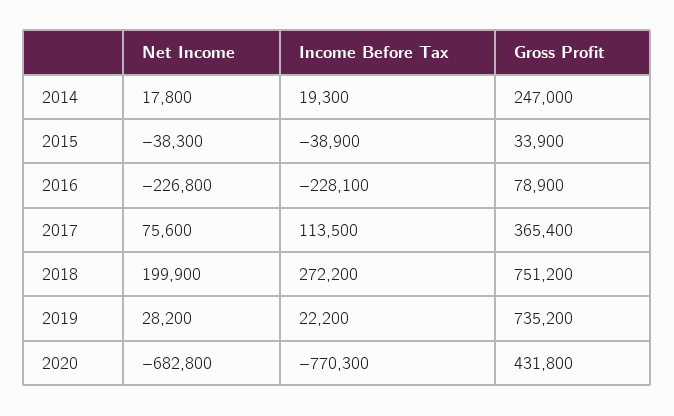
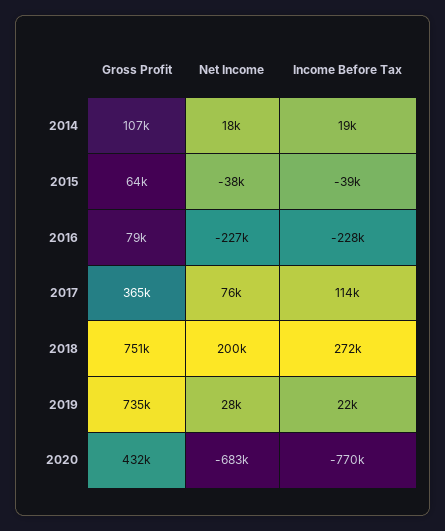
  {
    "Net Income": {
      "2014": 17800,
      "2015": -38300,
      "2016": -226800,
      "2017": 75600,
      "2018": 199900,
      "2019": 28200,
      "2020": -682800
    },
    "Income Before Tax": {
      "2014": 19300,
      "2015": -38900,
      "2016": -228100,
      "2017": 113500,
      "2018": 272200,
      "2019": 22200,
      "2020": -770300
    },
    "Gross Profit": {
-     "2014": 247000,
+     "2014": 107000,
-     "2015": 33900,
+     "2015": 64000,
      "2016": 78900,
      "2017": 365400,
      "2018": 751200,
      "2019": 735200,
      "2020": 431800
    }
  }

